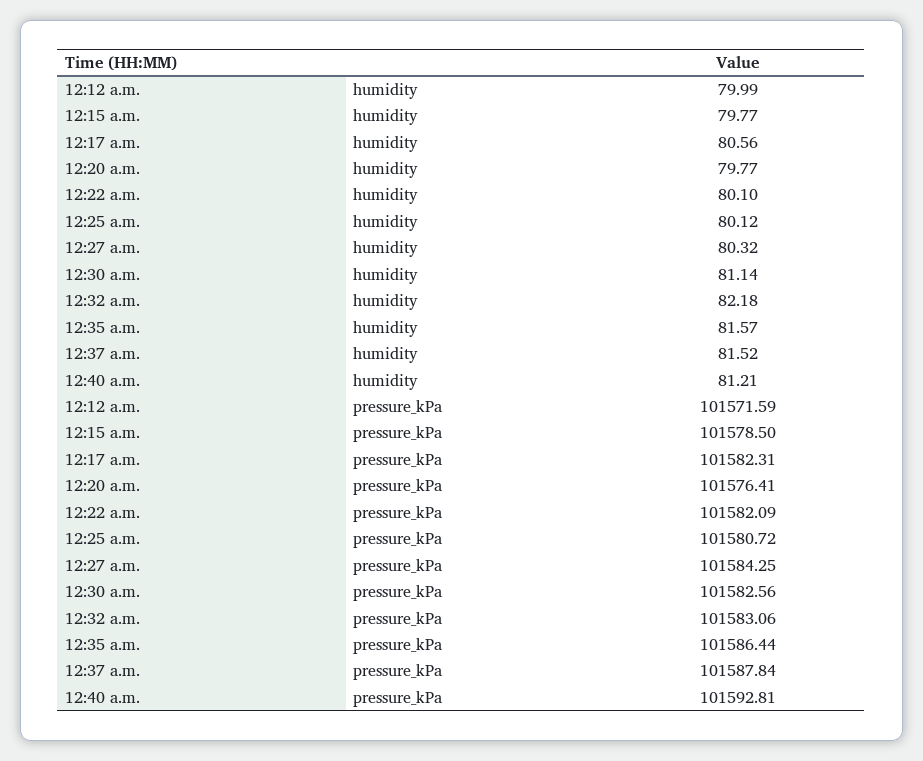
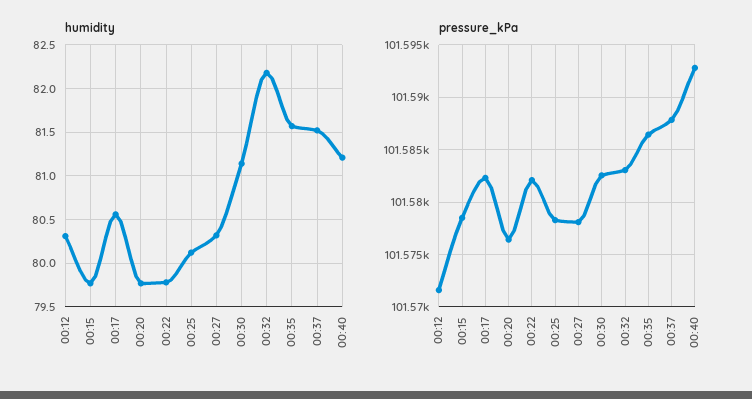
  {
    "humidity": {
-     "12:12 a.m.": 79.99,
+     "12:12 a.m.": 80.3,
      "12:15 a.m.": 79.77,
      "12:17 a.m.": 80.56,
      "12:20 a.m.": 79.77,
-     "12:22 a.m.": 80.1,
+     "12:22 a.m.": 79.8,
      "12:25 a.m.": 80.12,
      "12:27 a.m.": 80.32,
      "12:30 a.m.": 81.14,
      "12:32 a.m.": 82.18,
      "12:35 a.m.": 81.57,
      "12:37 a.m.": 81.52,
      "12:40 a.m.": 81.21
    },
    "pressure_kPa": {
      "12:12 a.m.": 101571.59,
      "12:15 a.m.": 101578.5,
      "12:17 a.m.": 101582.31,
      "12:20 a.m.": 101576.41,
      "12:22 a.m.": 101582.09,
-     "12:25 a.m.": 101580.72,
+     "12:25 a.m.": 101578,
-     "12:27 a.m.": 101584.25,
+     "12:27 a.m.": 101578,
      "12:30 a.m.": 101582.56,
      "12:32 a.m.": 101583.06,
      "12:35 a.m.": 101586.44,
      "12:37 a.m.": 101587.84,
      "12:40 a.m.": 101592.81
    }
  }

